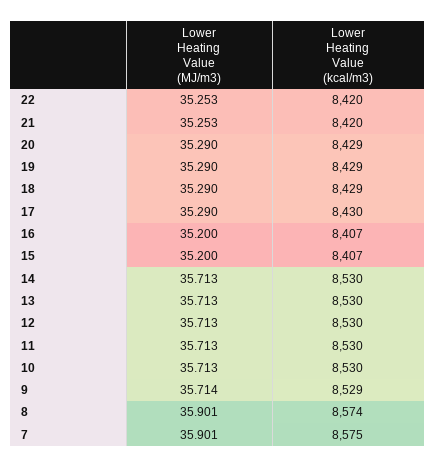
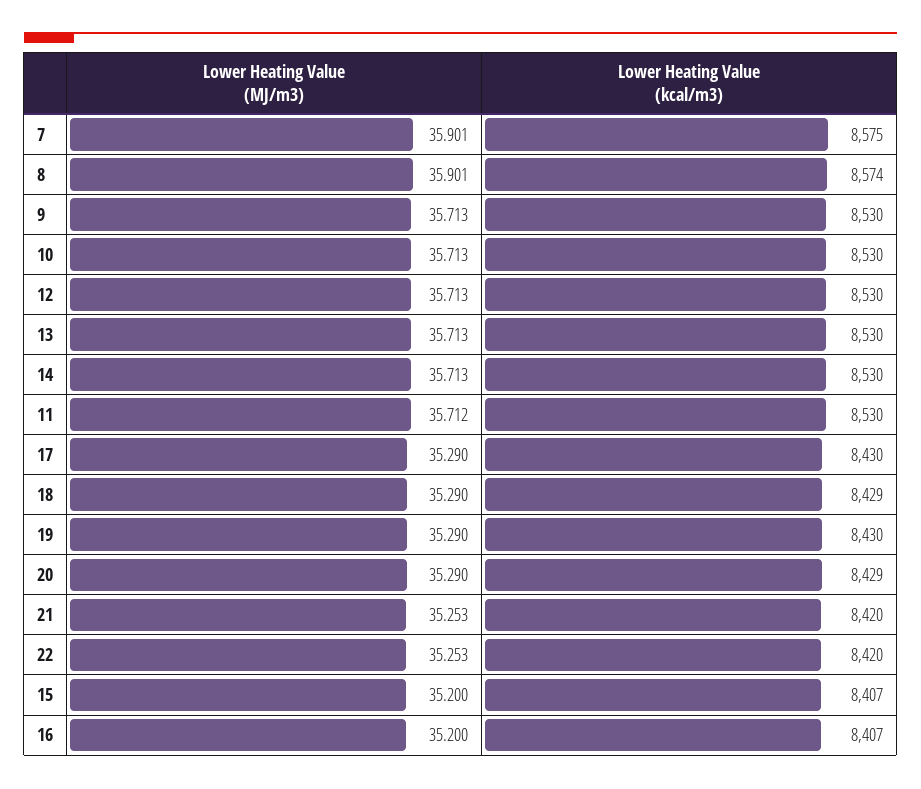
  {
    "Lower Heating Value (MJ/m3)": {
      "22": 35.253,
      "21": 35.253,
      "20": 35.29,
      "19": 35.29,
      "18": 35.29,
      "17": 35.29,
      "16": 35.2,
      "15": 35.2,
      "14": 35.713,
      "13": 35.713,
      "12": 35.713,
-     "11": 35.713,
+     "11": 35.712,
      "10": 35.713,
-     "9": 35.714,
+     "9": 35.713,
      "8": 35.901,
      "7": 35.901
    },
    "Lower Heating Value (kcal/m3)": {
      "22": 8420,
      "21": 8420,
      "20": 8429,
-     "19": 8429,
+     "19": 8430,
      "18": 8429,
      "17": 8430,
      "16": 8407,
      "15": 8407,
      "14": 8530,
      "13": 8530,
      "12": 8530,
      "11": 8530,
      "10": 8530,
-     "9": 8529,
+     "9": 8530,
      "8": 8574,
      "7": 8575
    }
  }

